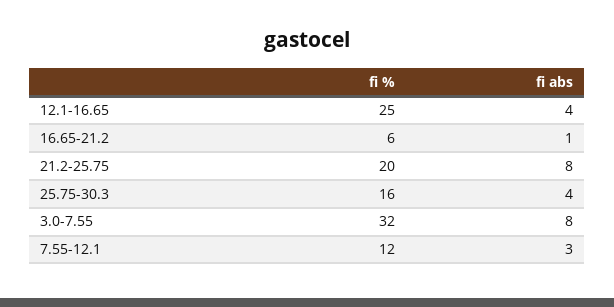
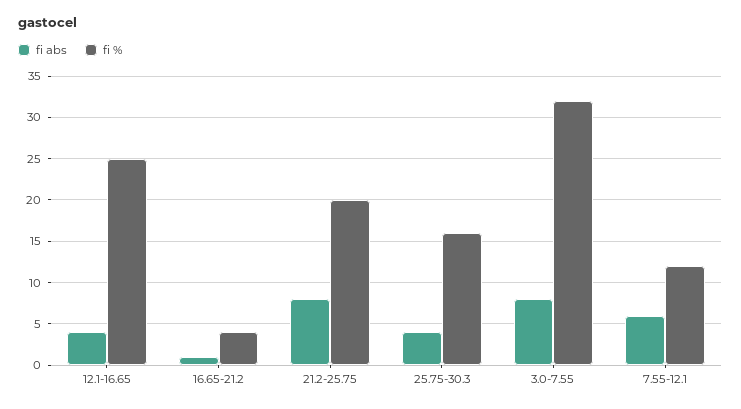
  {
    "fi %": {
      "12.1-16.65": 25,
-     "16.65-21.2": 6,
+     "16.65-21.2": 4,
      "21.2-25.75": 20,
      "25.75-30.3": 16,
      "3.0-7.55": 32,
      "7.55-12.1": 12
    },
    "fi abs": {
      "12.1-16.65": 4,
      "16.65-21.2": 1,
      "21.2-25.75": 8,
      "25.75-30.3": 4,
      "3.0-7.55": 8,
-     "7.55-12.1": 3
+     "7.55-12.1": 6
    }
  }

